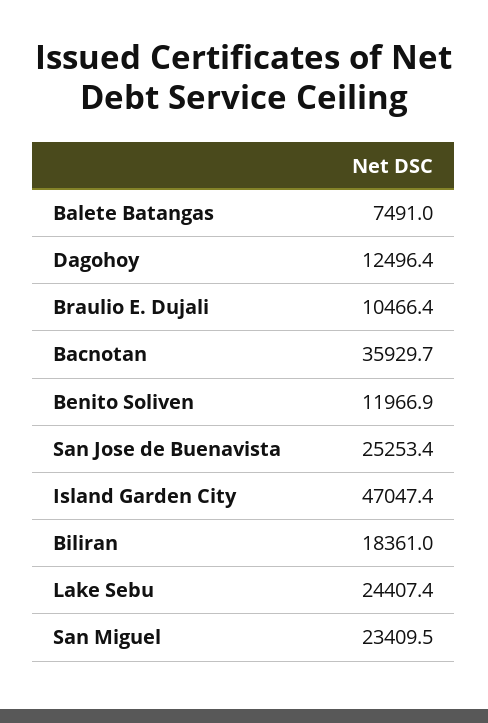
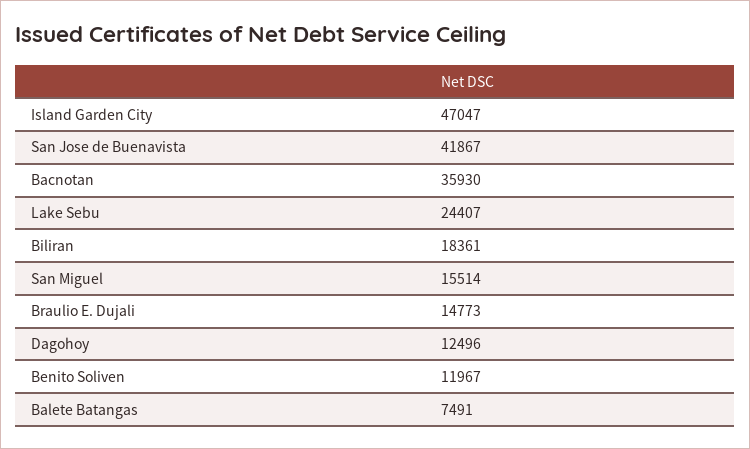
  {
    "Balete Batangas": 7491,
    "Dagohoy": 12496.4,
-   "Braulio E. Dujali": 10466.4,
+   "Braulio E. Dujali": 14773,
    "Bacnotan": 35929.7,
    "Benito Soliven": 11966.9,
-   "San Jose de Buenavista": 25253.4,
+   "San Jose de Buenavista": 41867,
    "Island Garden City": 47047.4,
    "Biliran": 18361,
    "Lake Sebu": 24407.4,
-   "San Miguel": 23409.5
+   "San Miguel": 15514
  }

